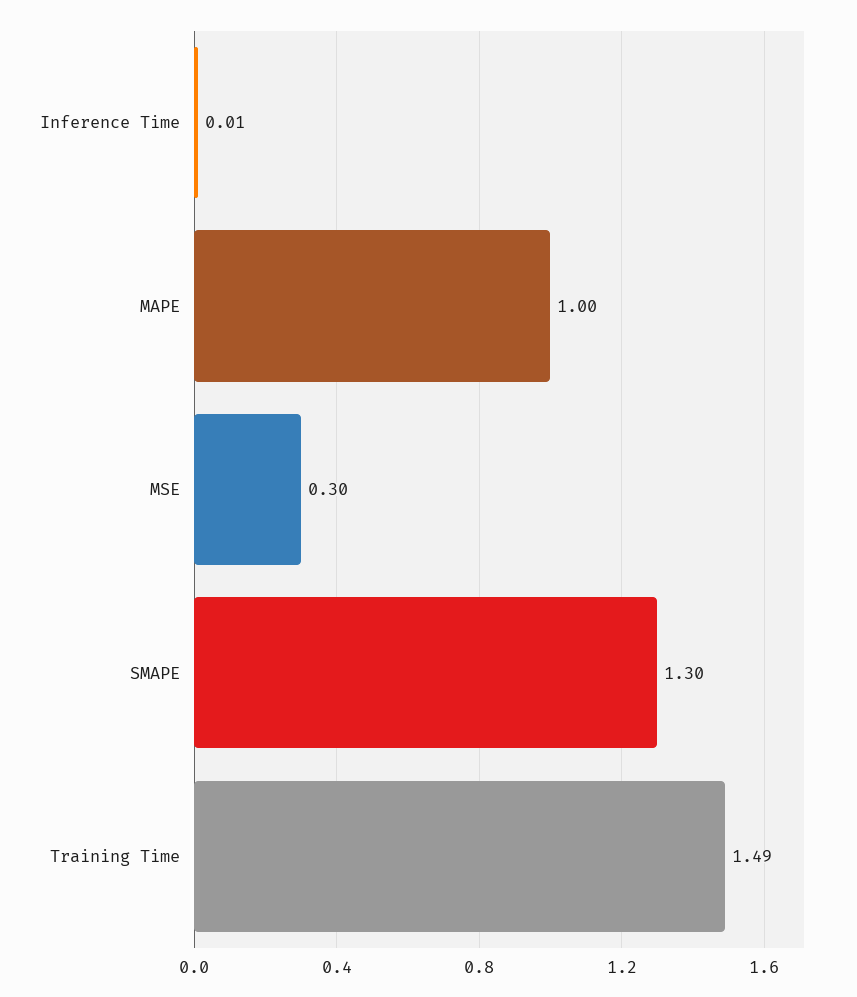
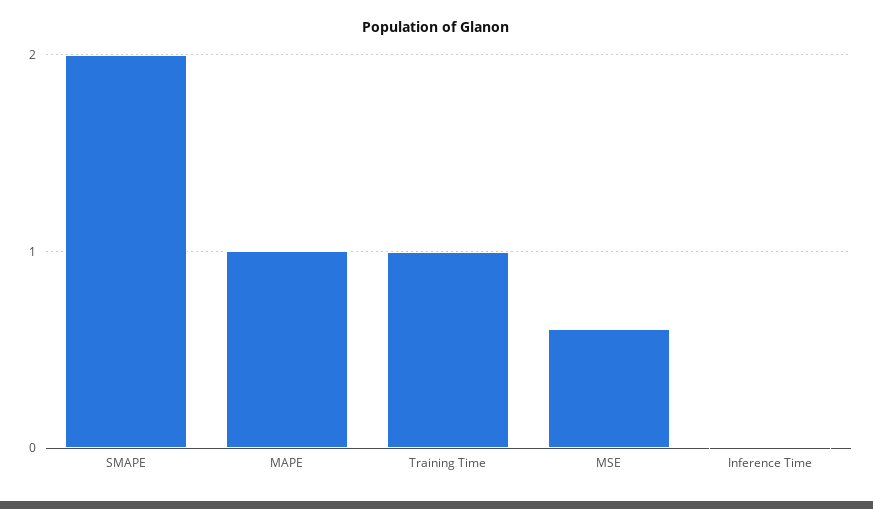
  {
    "Inference Time": 0.01,
    "MAPE": 1,
-   "MSE": 0.3,
+   "MSE": 0.6,
-   "SMAPE": 1.3,
+   "SMAPE": 2,
-   "Training Time": 1.49
+   "Training Time": 1
  }

